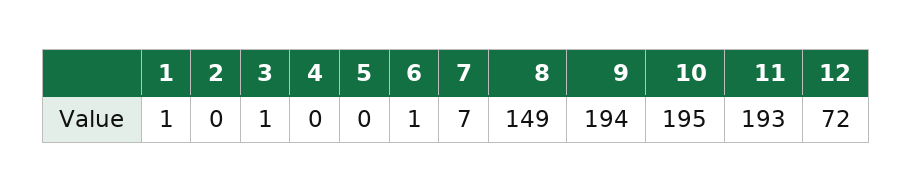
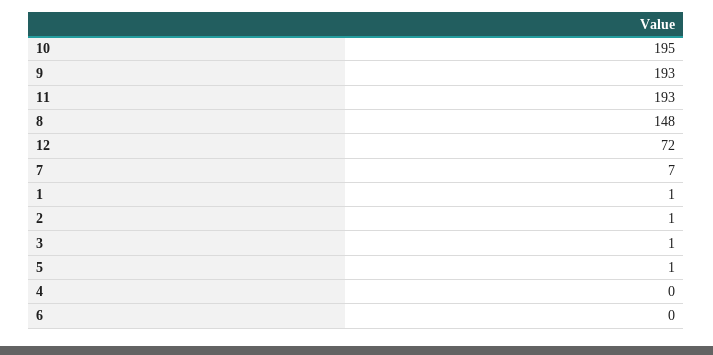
  {
    "1": 1,
-   "2": 0,
+   "2": 1,
    "3": 1,
    "4": 0,
-   "5": 0,
+   "5": 1,
-   "6": 1,
+   "6": 0,
    "7": 7,
-   "8": 149,
+   "8": 148,
-   "9": 194,
+   "9": 193,
    "10": 195,
    "11": 193,
    "12": 72
  }

